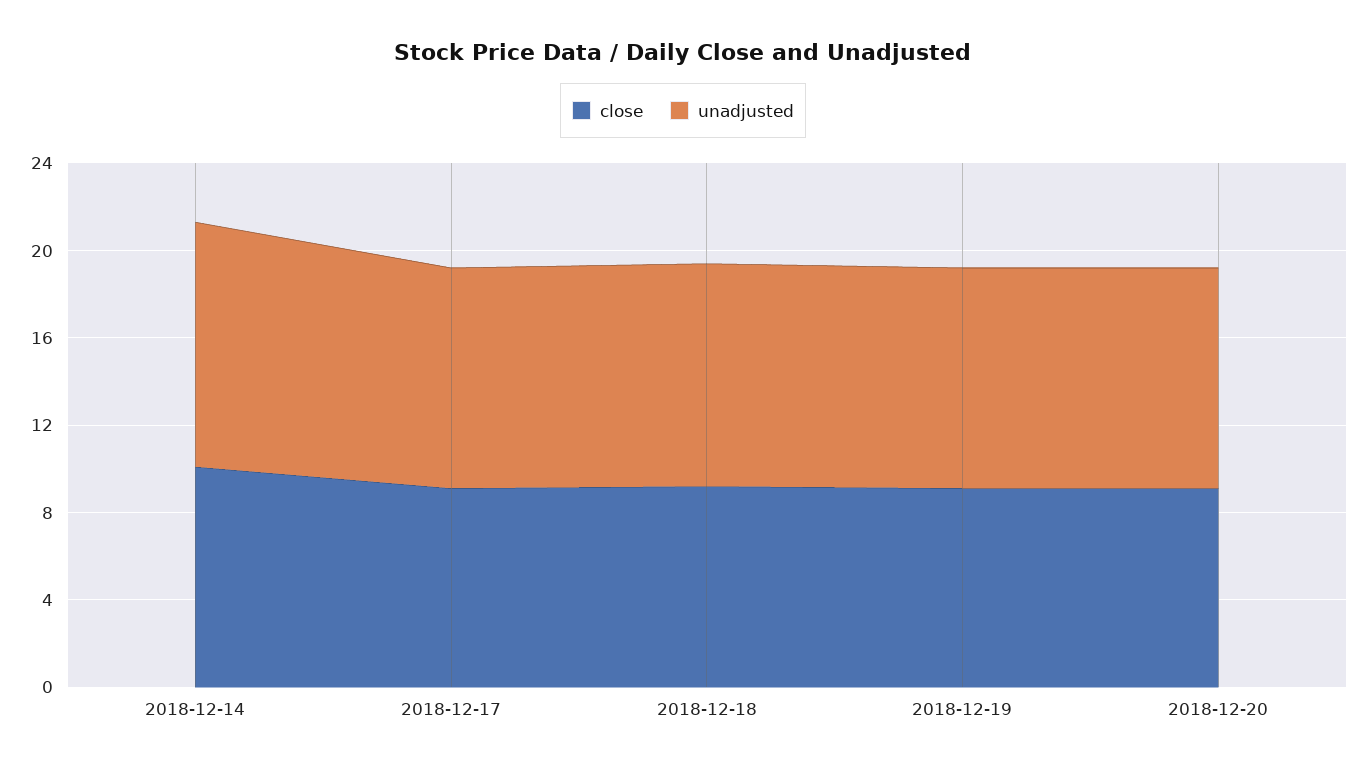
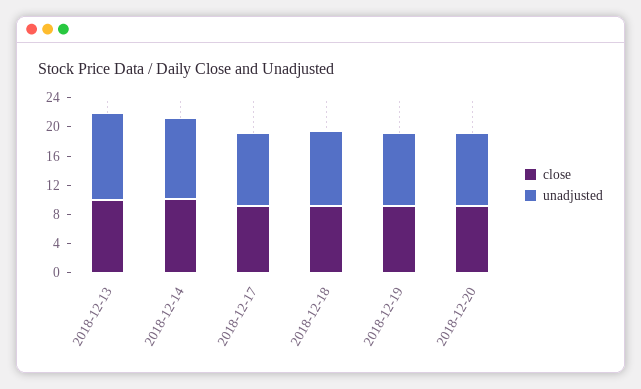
  {
    "close": {
      "2018-12-14": 10,
      "2018-12-17": 9,
      "2018-12-18": 9,
      "2018-12-19": 9,
-     "2018-12-20": 9
+     "2018-12-20": 9,
+     "2018-12-13": 10
    },
    "unadjusted": {
      "2018-12-14": 11,
      "2018-12-17": 10,
      "2018-12-18": 10,
      "2018-12-19": 10,
-     "2018-12-20": 10
+     "2018-12-20": 10,
+     "2018-12-13": 12
    }
  }

